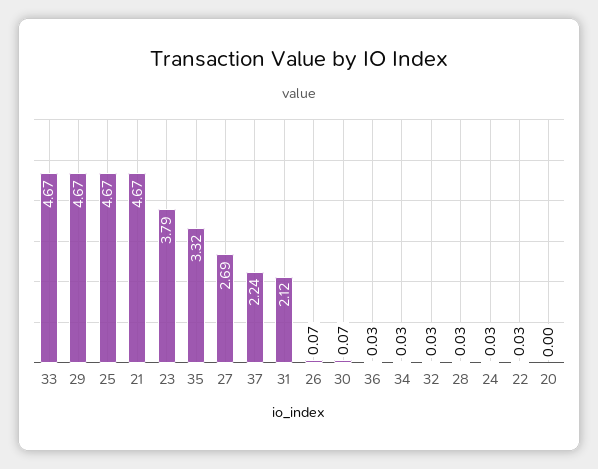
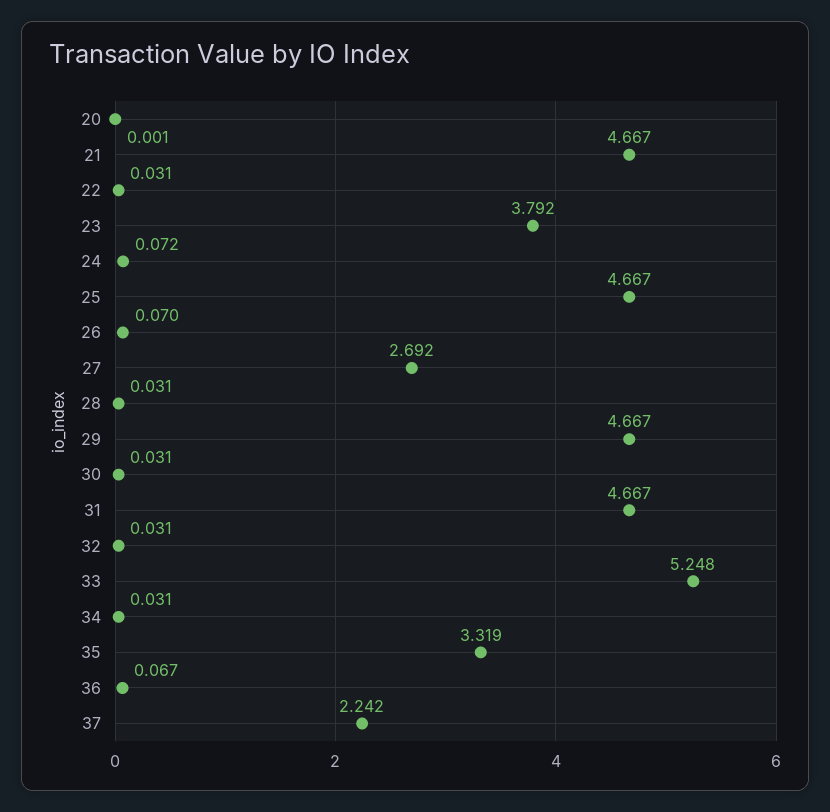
  {
-   "33": 4.67,
+   "33": 5.248,
    "29": 4.667,
    "25": 4.667,
    "21": 4.667,
    "23": 3.792,
    "35": 3.319,
    "27": 2.692,
    "37": 2.242,
-   "31": 2.12,
+   "31": 4.667,
    "26": 0.07,
-   "30": 0.07,
+   "30": 0.031,
-   "36": 0.03,
+   "36": 0.067,
    "34": 0.031,
    "32": 0.031,
    "28": 0.031,
-   "24": 0.03,
+   "24": 0.072,
    "22": 0.031,
    "20": 0.001
  }

